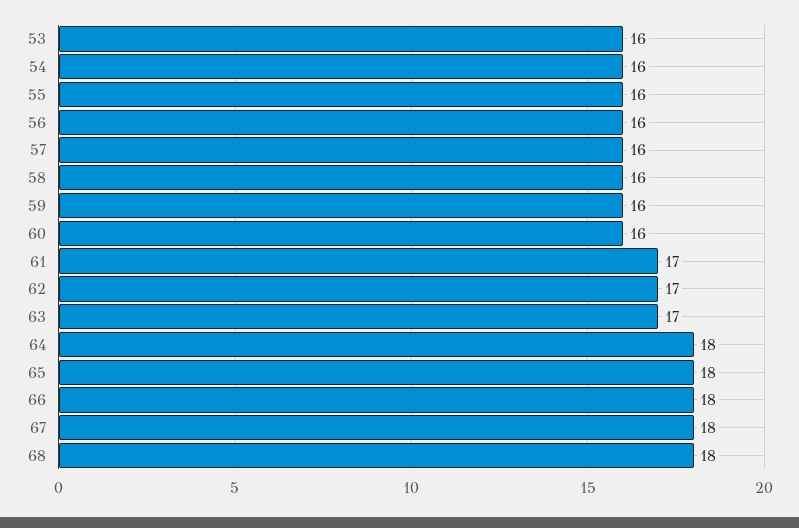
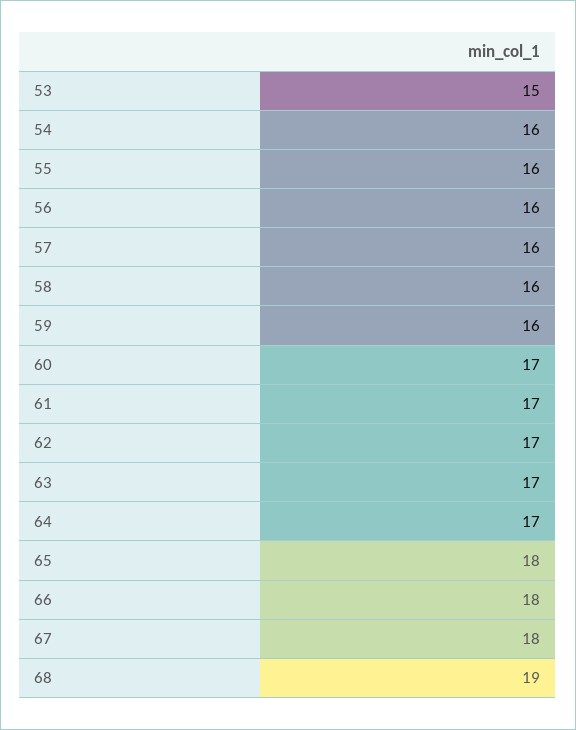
  {
-   "53": 16,
+   "53": 15,
    "54": 16,
    "55": 16,
    "56": 16,
    "57": 16,
    "58": 16,
    "59": 16,
-   "60": 16,
+   "60": 17,
    "61": 17,
    "62": 17,
    "63": 17,
-   "64": 18,
+   "64": 17,
    "65": 18,
    "66": 18,
    "67": 18,
-   "68": 18
+   "68": 19
  }

